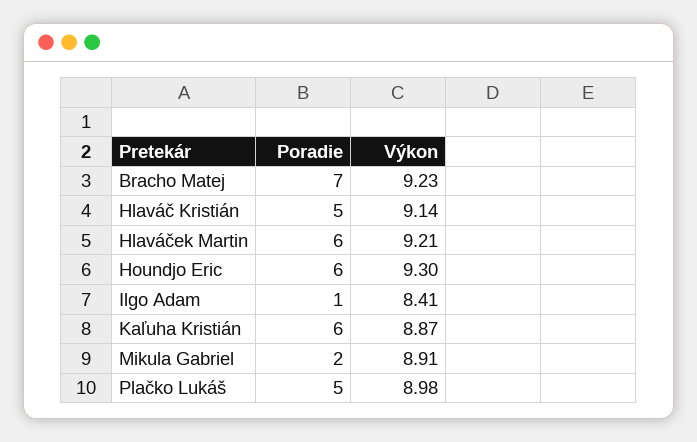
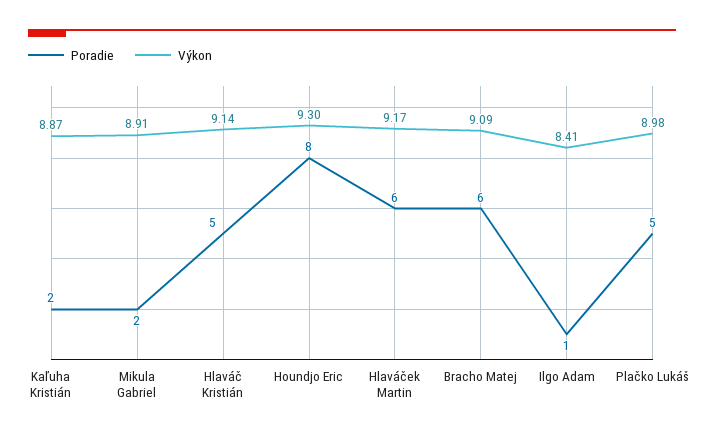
  {
    "Poradie": {
-     "Bracho Matej": 7,
+     "Bracho Matej": 6,
      "Hlaváč Kristián": 5,
      "Hlaváček Martin": 6,
-     "Houndjo Eric": 6,
+     "Houndjo Eric": 8,
      "Ilgo Adam": 1,
-     "Kaľuha Kristián": 6,
+     "Kaľuha Kristián": 2,
      "Mikula Gabriel": 2,
      "Plačko Lukáš": 5
    },
    "Výkon": {
-     "Bracho Matej": 9.23,
+     "Bracho Matej": 9.09,
      "Hlaváč Kristián": 9.14,
-     "Hlaváček Martin": 9.21,
+     "Hlaváček Martin": 9.17,
      "Houndjo Eric": 9.3,
      "Ilgo Adam": 8.41,
      "Kaľuha Kristián": 8.87,
      "Mikula Gabriel": 8.91,
      "Plačko Lukáš": 8.98
    }
  }

